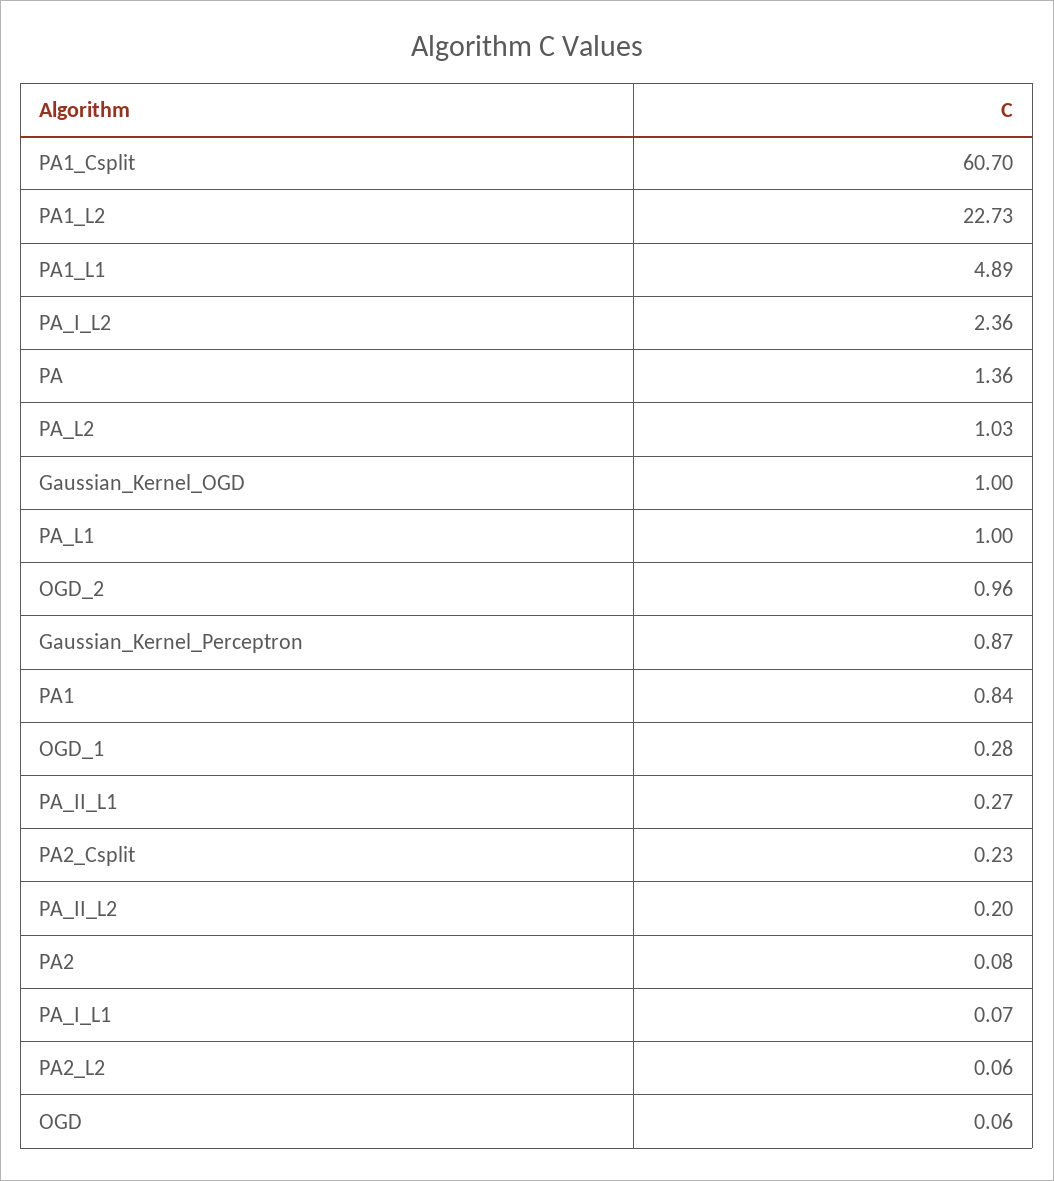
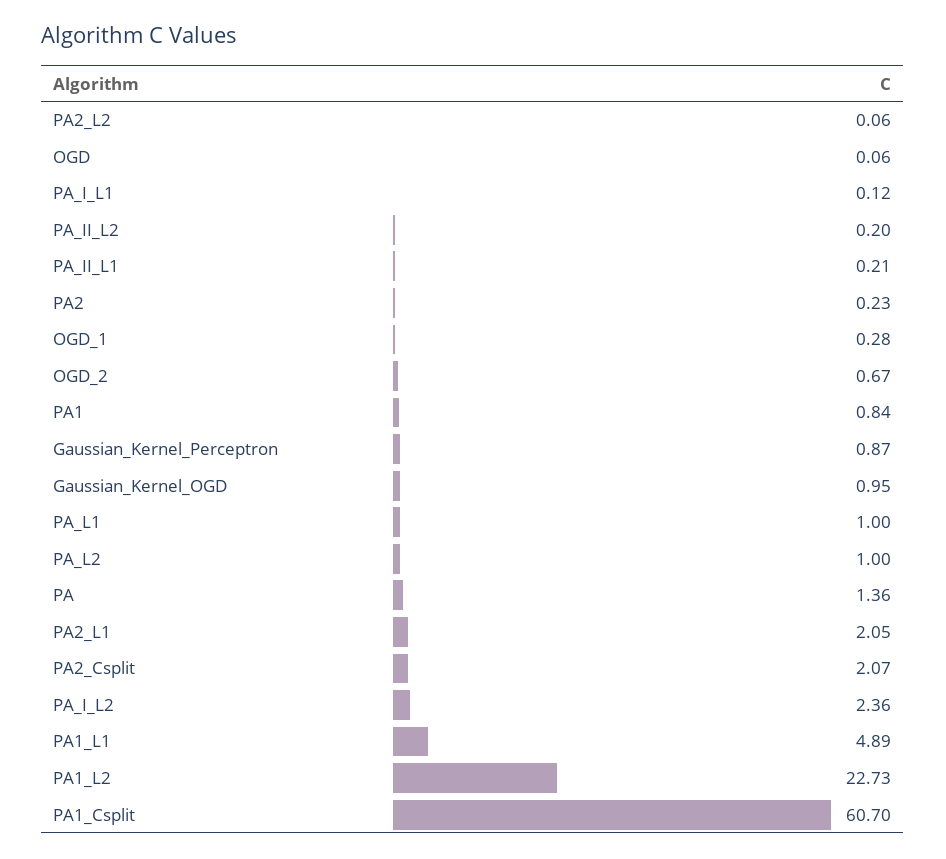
  {
    "PA1_Csplit": 60.7,
    "PA1_L2": 22.73,
    "PA1_L1": 4.89,
    "PA_I_L2": 2.36,
    "PA": 1.36,
-   "PA_L2": 1.03,
+   "PA_L2": 1,
-   "Gaussian_Kernel_OGD": 1,
+   "Gaussian_Kernel_OGD": 0.95,
    "PA_L1": 1,
-   "OGD_2": 0.96,
+   "OGD_2": 0.67,
    "Gaussian_Kernel_Perceptron": 0.87,
    "PA1": 0.84,
    "OGD_1": 0.28,
-   "PA_II_L1": 0.27,
+   "PA_II_L1": 0.21,
-   "PA2_Csplit": 0.23,
+   "PA2_Csplit": 2.07,
    "PA_II_L2": 0.2,
-   "PA2": 0.08,
+   "PA2": 0.23,
-   "PA_I_L1": 0.07,
+   "PA_I_L1": 0.12,
    "PA2_L2": 0.06,
-   "OGD": 0.06
+   "OGD": 0.06,
+   "PA2_L1": 2.05
  }

